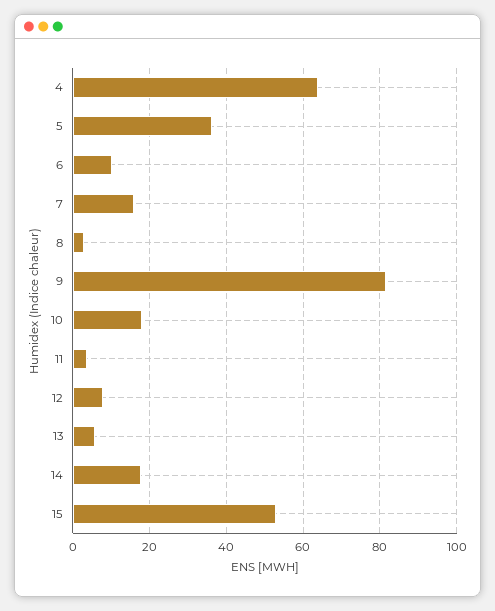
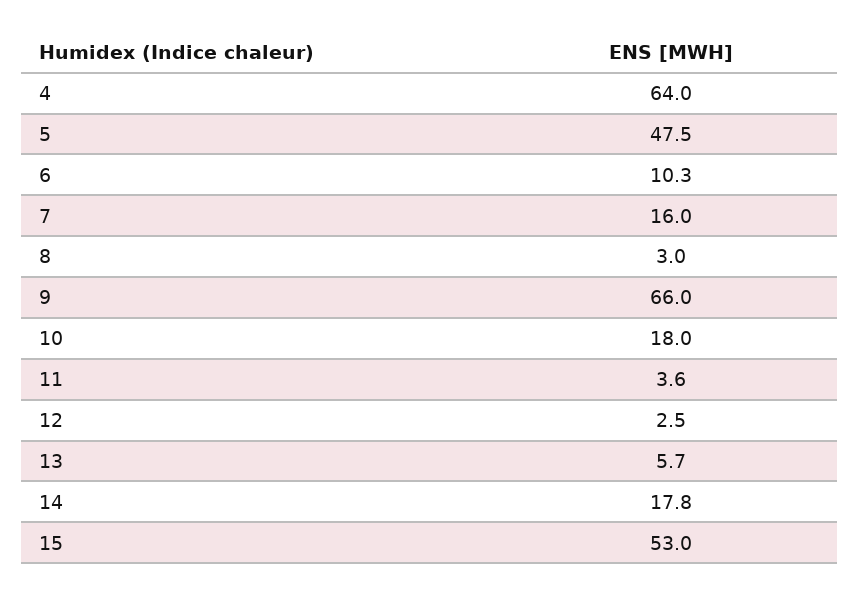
  {
    "4": 64,
-   "5": 36,
+   "5": 47.5,
    "6": 10.3,
    "7": 16,
    "8": 3,
-   "9": 82,
+   "9": 66,
    "10": 18,
    "11": 3.6,
-   "12": 8,
+   "12": 2.5,
    "13": 5.7,
    "14": 17.8,
    "15": 53
  }

